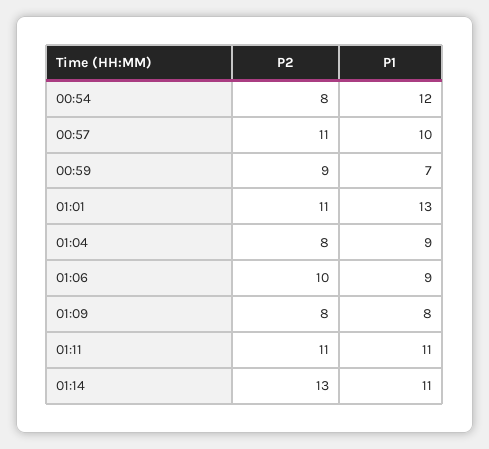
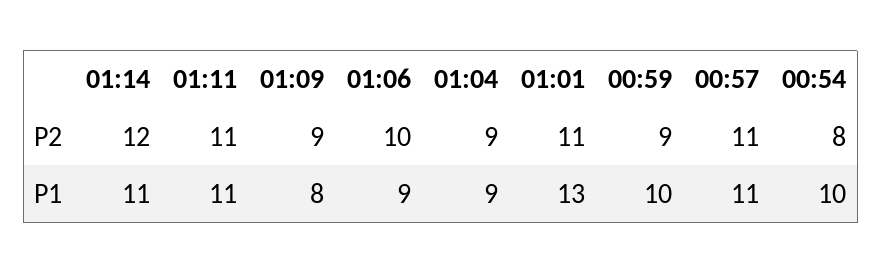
  {
    "P2": {
      "00:54": 8,
      "00:57": 11,
      "00:59": 9,
      "01:01": 11,
-     "01:04": 8,
+     "01:04": 9,
      "01:06": 10,
-     "01:09": 8,
+     "01:09": 9,
      "01:11": 11,
-     "01:14": 13
+     "01:14": 12
    },
    "P1": {
-     "00:54": 12,
+     "00:54": 10,
-     "00:57": 10,
+     "00:57": 11,
-     "00:59": 7,
+     "00:59": 10,
      "01:01": 13,
      "01:04": 9,
      "01:06": 9,
      "01:09": 8,
      "01:11": 11,
      "01:14": 11
    }
  }

